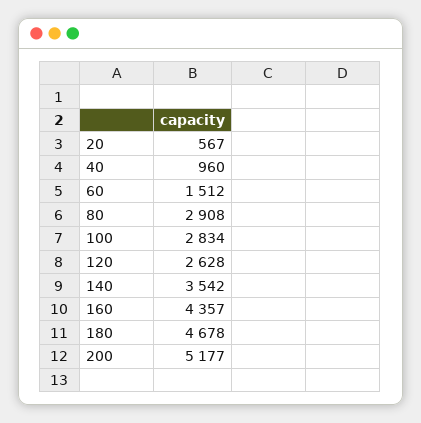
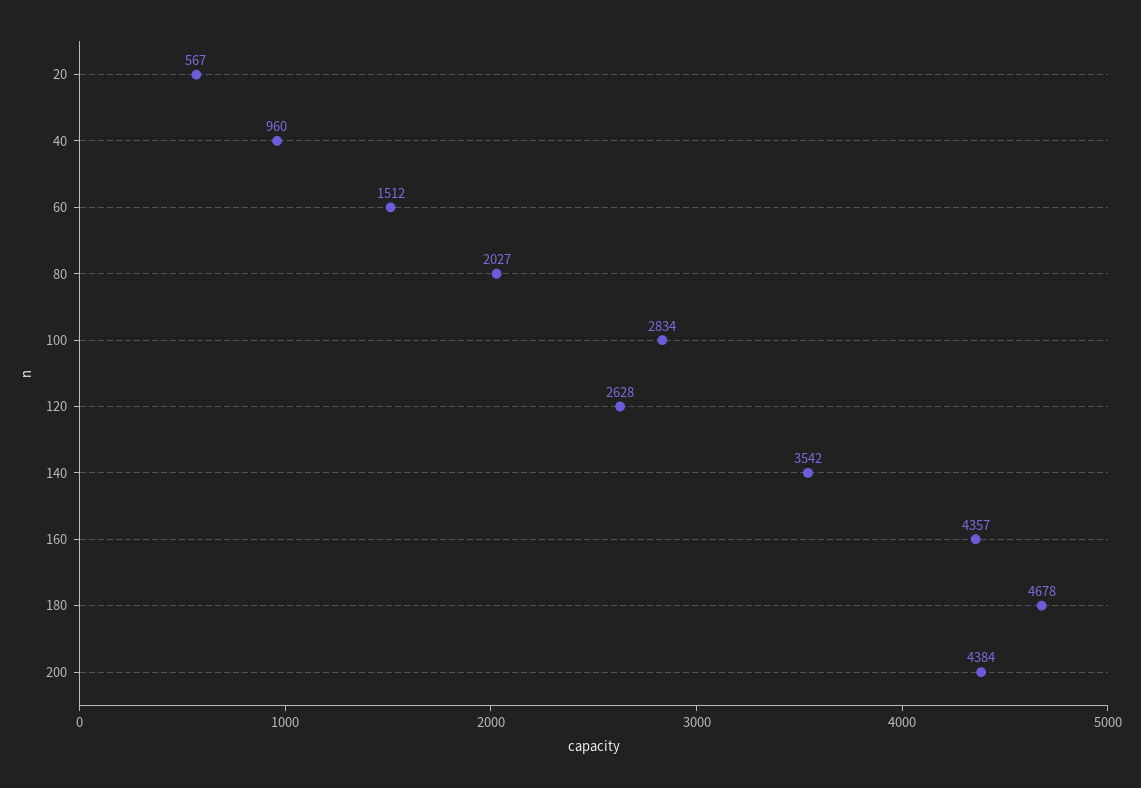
  {
    "20": 567,
    "40": 960,
    "60": 1512,
-   "80": 2908,
+   "80": 2027,
    "100": 2834,
    "120": 2628,
    "140": 3542,
    "160": 4357,
    "180": 4678,
-   "200": 5177
+   "200": 4384
  }

